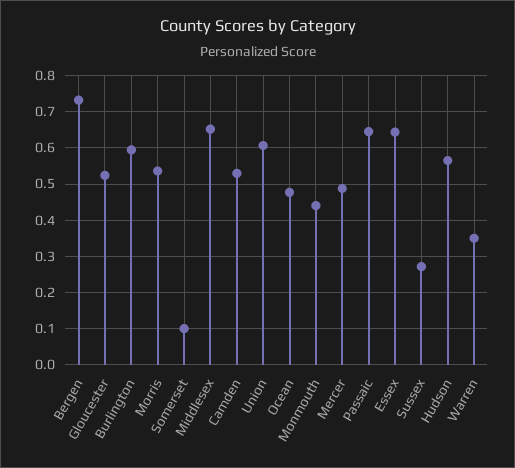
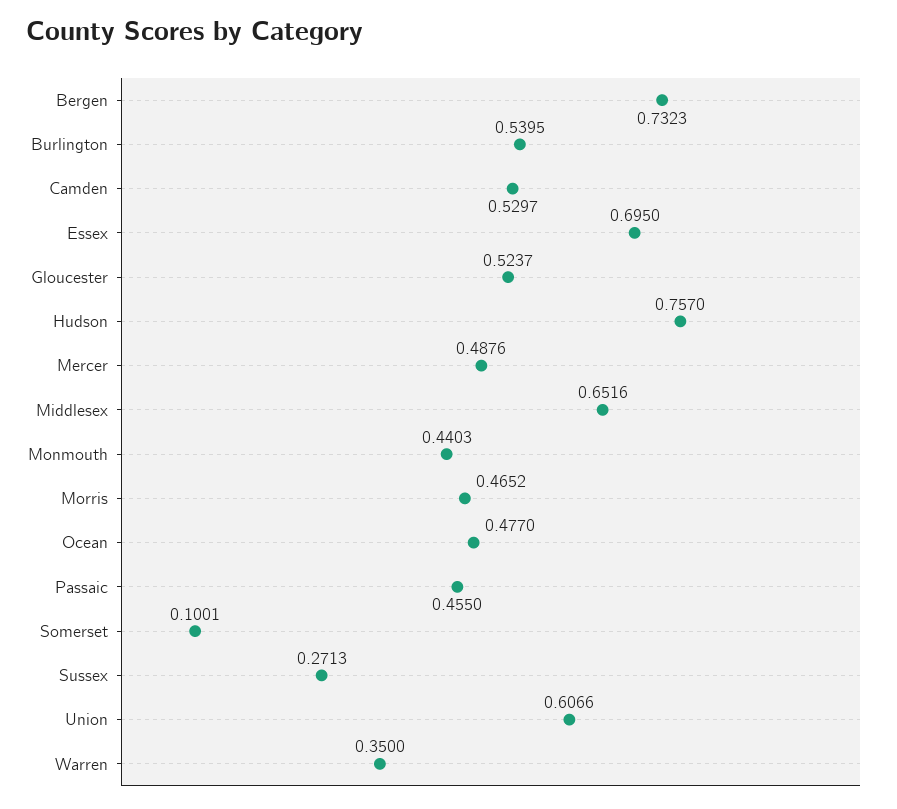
  {
    "Bergen": 0.7323,
    "Gloucester": 0.5237,
-   "Burlington": 0.6,
+   "Burlington": 0.5395,
-   "Morris": 0.54,
+   "Morris": 0.4652,
    "Somerset": 0.1001,
    "Middlesex": 0.6516,
    "Camden": 0.5297,
    "Union": 0.6066,
    "Ocean": 0.477,
    "Monmouth": 0.4403,
    "Mercer": 0.4876,
-   "Passaic": 0.64,
+   "Passaic": 0.455,
-   "Essex": 0.64,
+   "Essex": 0.695,
    "Sussex": 0.2713,
-   "Hudson": 0.56,
+   "Hudson": 0.757,
    "Warren": 0.35
  }

